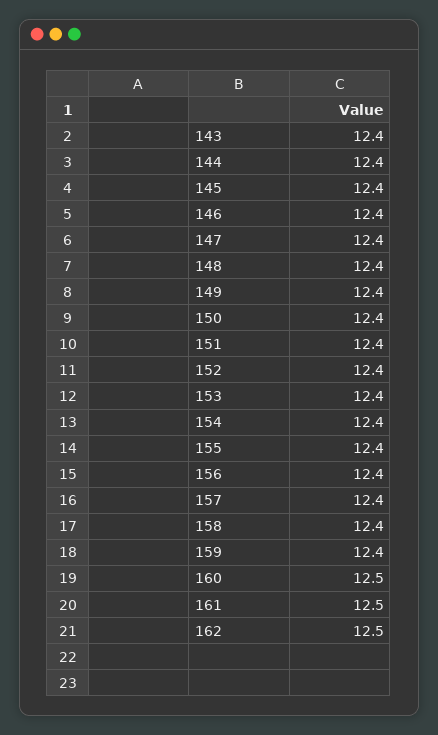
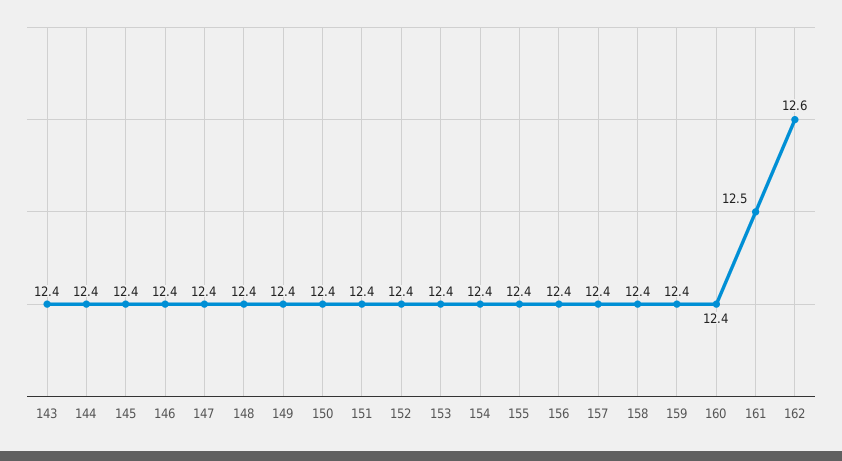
  {
    "143": 12.4,
    "144": 12.4,
    "145": 12.4,
    "146": 12.4,
    "147": 12.4,
    "148": 12.4,
    "149": 12.4,
    "150": 12.4,
    "151": 12.4,
    "152": 12.4,
    "153": 12.4,
    "154": 12.4,
    "155": 12.4,
    "156": 12.4,
    "157": 12.4,
    "158": 12.4,
    "159": 12.4,
-   "160": 12.5,
+   "160": 12.4,
    "161": 12.5,
-   "162": 12.5
+   "162": 12.6
  }

